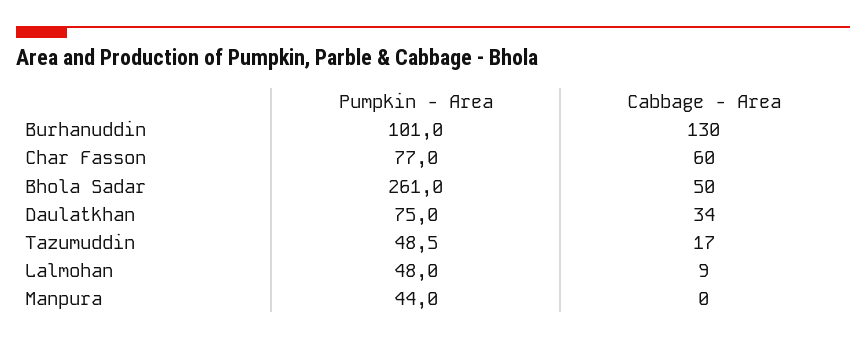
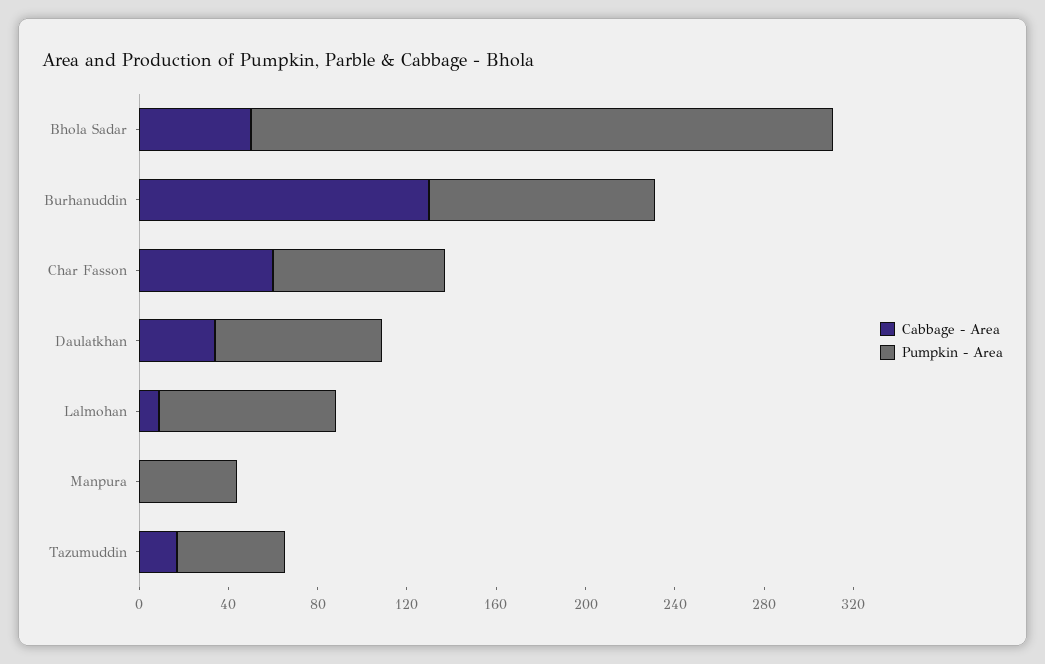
  {
    "Pumpkin - Area": {
      "Burhanuddin": 101,
      "Char Fasson": 77,
      "Bhola Sadar": 261,
      "Daulatkhan": 75,
      "Tazumuddin": 48.5,
-     "Lalmohan": 48,
+     "Lalmohan": 80,
      "Manpura": 44
    },
    "Cabbage - Area": {
      "Burhanuddin": 130,
      "Char Fasson": 60,
      "Bhola Sadar": 50,
      "Daulatkhan": 34,
      "Tazumuddin": 17,
      "Lalmohan": 9,
      "Manpura": 0
    }
  }

